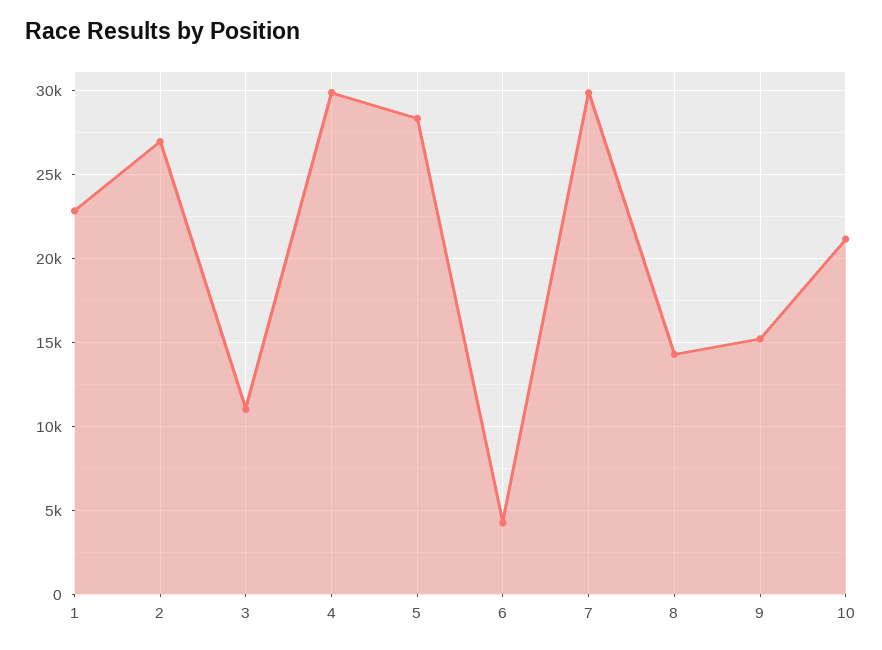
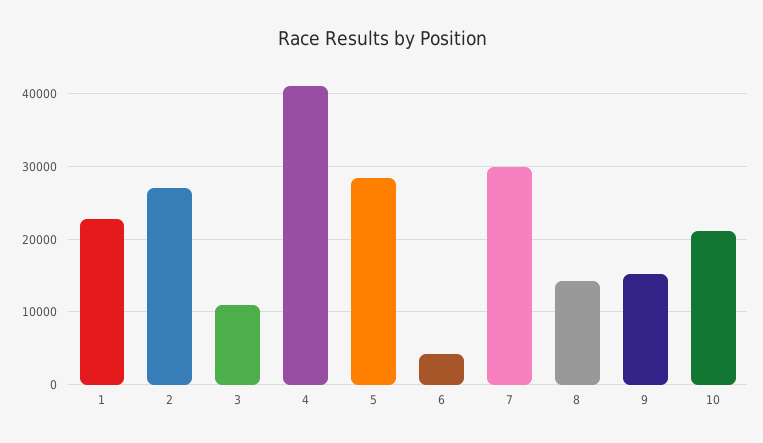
  {
    "1": 23000,
    "2": 27000,
    "3": 11000,
-   "4": 30000,
+   "4": 41000,
    "5": 28500,
    "6": 4500,
    "7": 30000,
    "8": 14500,
    "9": 15000,
    "10": 21000
  }

